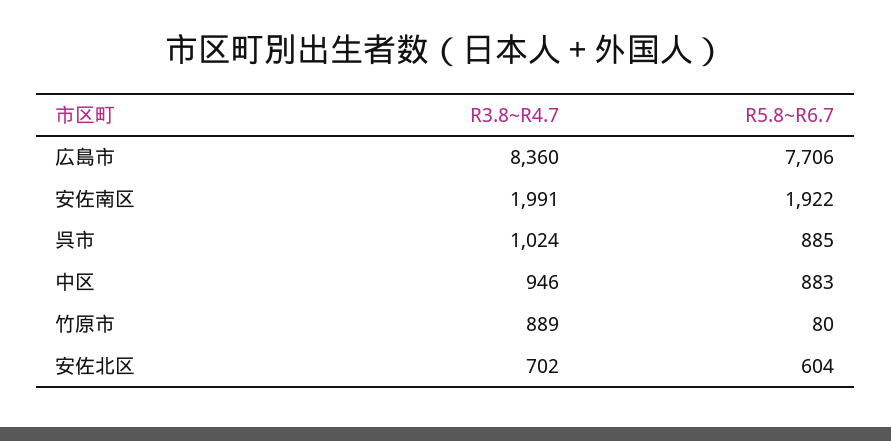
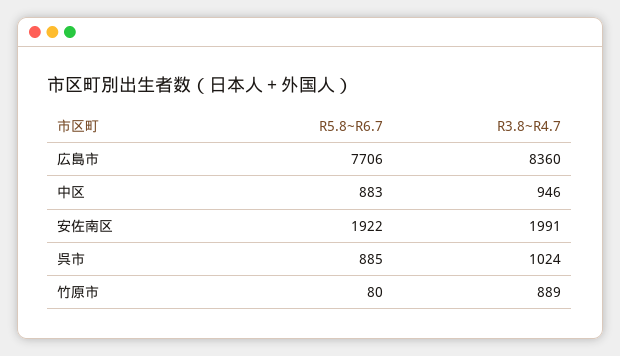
  {
    "R3.8~R4.7": {
      "広島市": 8360,
      "安佐南区": 1991,
      "呉市": 1024,
      "中区": 946,
-     "竹原市": 889,
+     "竹原市": 889
-     "安佐北区": 702
    },
    "R5.8~R6.7": {
      "広島市": 7706,
      "安佐南区": 1922,
      "呉市": 885,
      "中区": 883,
-     "竹原市": 80,
+     "竹原市": 80
-     "安佐北区": 604
    }
  }

